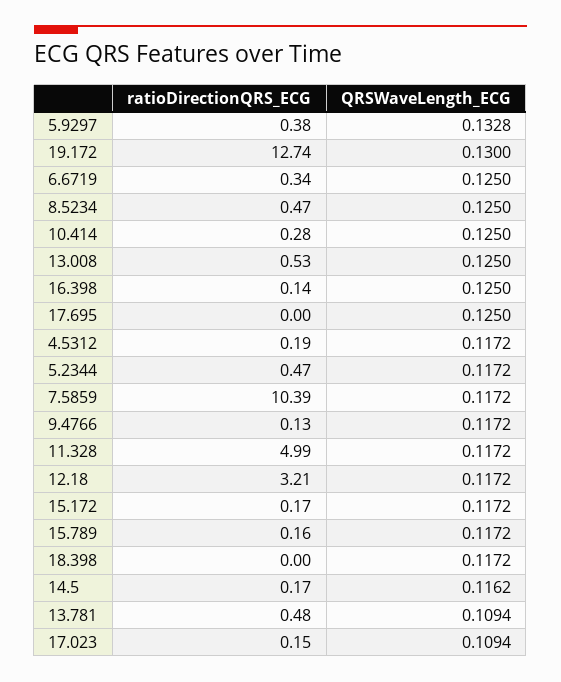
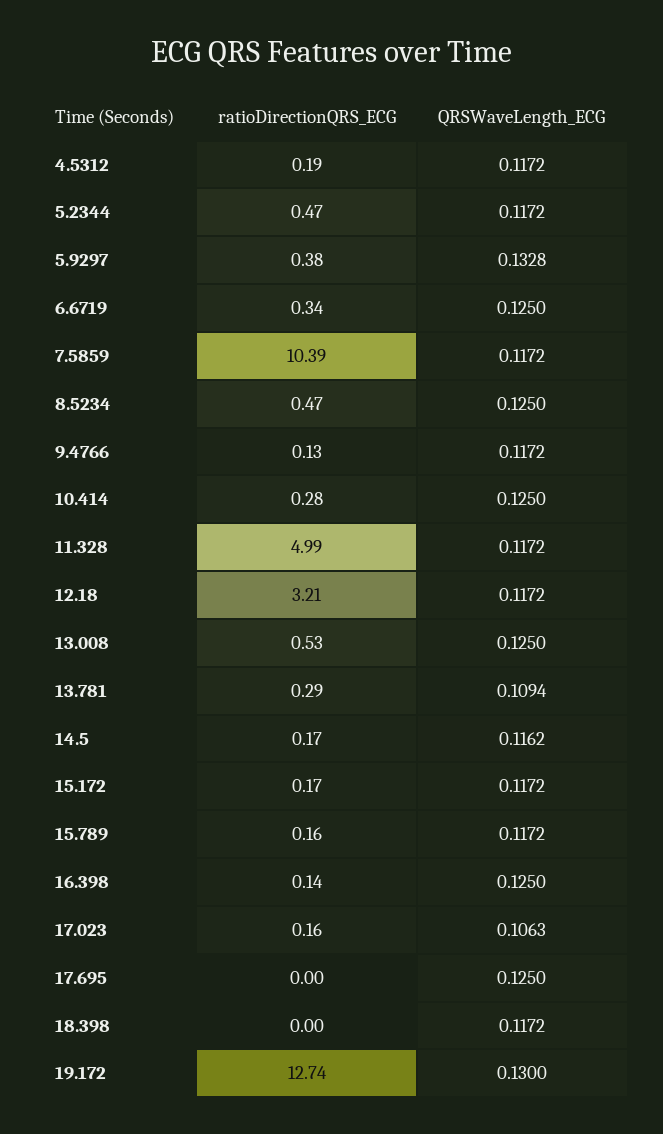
  {
    "ratioDirectionQRS_ECG": {
      "5.9297": 0.38,
      "19.172": 12.74,
      "6.6719": 0.34,
      "8.5234": 0.47,
      "10.414": 0.28,
      "13.008": 0.53,
      "16.398": 0.14,
      "17.695": 0,
      "4.5312": 0.19,
      "5.2344": 0.47,
      "7.5859": 10.39,
      "9.4766": 0.13,
      "11.328": 4.99,
      "12.18": 3.21,
      "15.172": 0.17,
      "15.789": 0.16,
      "18.398": 0,
      "14.5": 0.17,
-     "13.781": 0.48,
+     "13.781": 0.29,
-     "17.023": 0.15
+     "17.023": 0.16
    },
    "QRSWaveLength_ECG": {
      "5.9297": 0.1328,
      "19.172": 0.13,
      "6.6719": 0.125,
      "8.5234": 0.125,
      "10.414": 0.125,
      "13.008": 0.125,
      "16.398": 0.125,
      "17.695": 0.125,
      "4.5312": 0.1172,
      "5.2344": 0.1172,
      "7.5859": 0.1172,
      "9.4766": 0.1172,
      "11.328": 0.1172,
      "12.18": 0.1172,
      "15.172": 0.1172,
      "15.789": 0.1172,
      "18.398": 0.1172,
      "14.5": 0.1162,
      "13.781": 0.1094,
-     "17.023": 0.1094
+     "17.023": 0.1063
    }
  }

